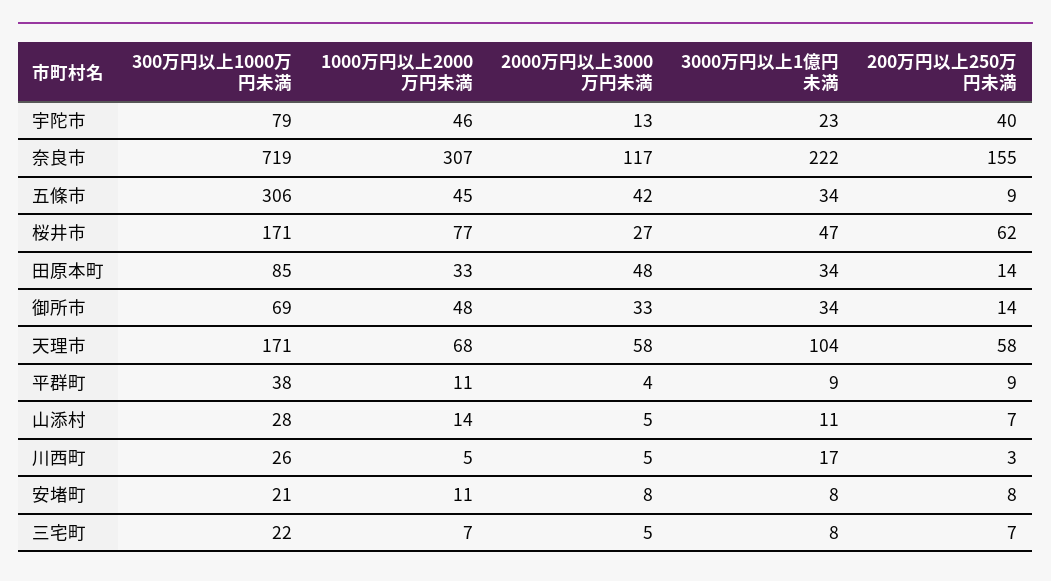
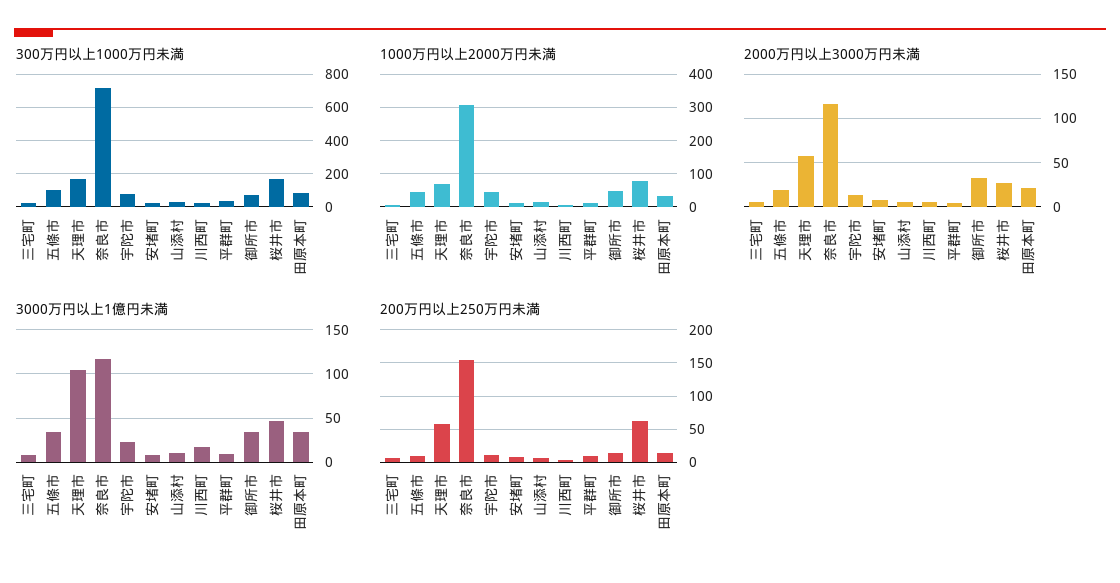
  {
    "300万円以上1000万円未満": {
      "宇陀市": 79,
      "奈良市": 719,
-     "五條市": 306,
+     "五條市": 100,
      "桜井市": 171,
      "田原本町": 85,
      "御所市": 69,
      "天理市": 171,
      "平群町": 38,
      "山添村": 28,
      "川西町": 26,
      "安堵町": 21,
      "三宅町": 22
    },
    "1000万円以上2000万円未満": {
      "宇陀市": 46,
      "奈良市": 307,
      "五條市": 45,
      "桜井市": 77,
      "田原本町": 33,
      "御所市": 48,
      "天理市": 68,
      "平群町": 11,
      "山添村": 14,
      "川西町": 5,
      "安堵町": 11,
      "三宅町": 7
    },
    "2000万円以上3000万円未満": {
      "宇陀市": 13,
      "奈良市": 117,
-     "五條市": 42,
+     "五條市": 20,
      "桜井市": 27,
-     "田原本町": 48,
+     "田原本町": 20,
      "御所市": 33,
      "天理市": 58,
      "平群町": 4,
      "山添村": 5,
      "川西町": 5,
      "安堵町": 8,
      "三宅町": 5
    },
    "3000万円以上1億円未満": {
      "宇陀市": 23,
-     "奈良市": 222,
+     "奈良市": 120,
      "五條市": 34,
      "桜井市": 47,
      "田原本町": 34,
      "御所市": 34,
      "天理市": 104,
      "平群町": 9,
      "山添村": 11,
      "川西町": 17,
      "安堵町": 8,
      "三宅町": 8
    },
    "200万円以上250万円未満": {
-     "宇陀市": 40,
+     "宇陀市": 10,
      "奈良市": 155,
      "五條市": 9,
      "桜井市": 62,
      "田原本町": 14,
      "御所市": 14,
      "天理市": 58,
      "平群町": 9,
      "山添村": 7,
      "川西町": 3,
      "安堵町": 8,
      "三宅町": 7
    }
  }

